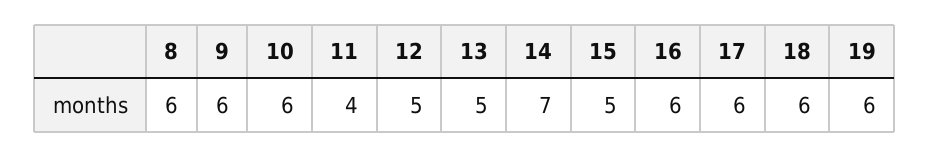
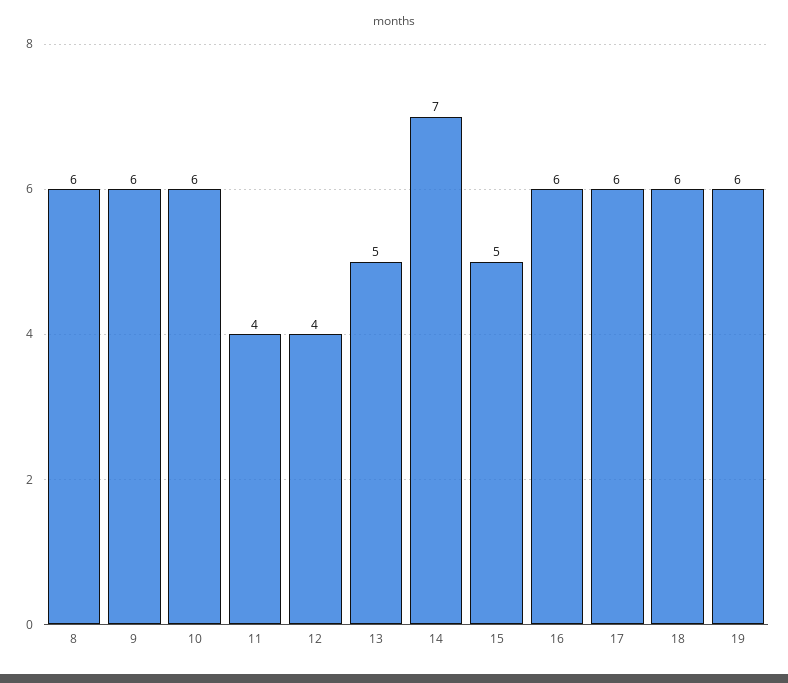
  {
    "8": 6,
    "9": 6,
    "10": 6,
    "11": 4,
-   "12": 5,
+   "12": 4,
    "13": 5,
    "14": 7,
    "15": 5,
    "16": 6,
    "17": 6,
    "18": 6,
    "19": 6
  }

